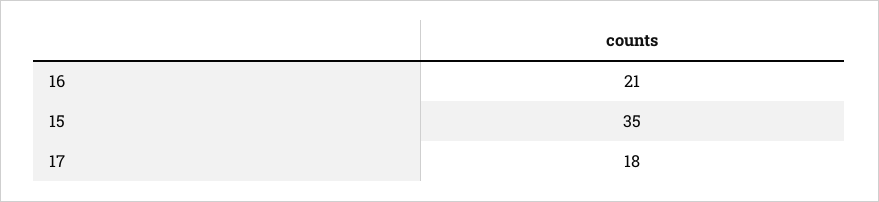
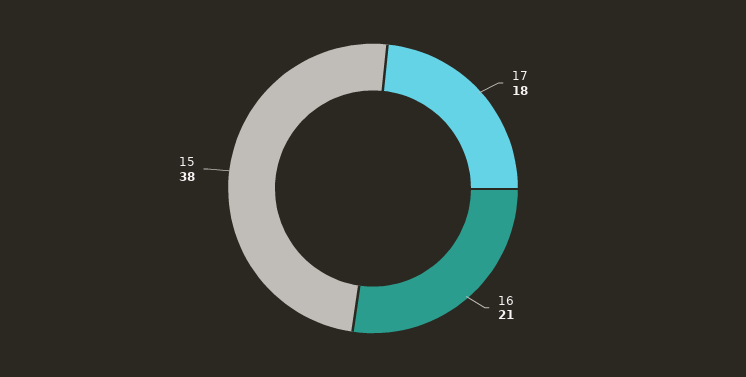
  {
    "16": 21,
-   "15": 35,
+   "15": 38,
    "17": 18
  }

